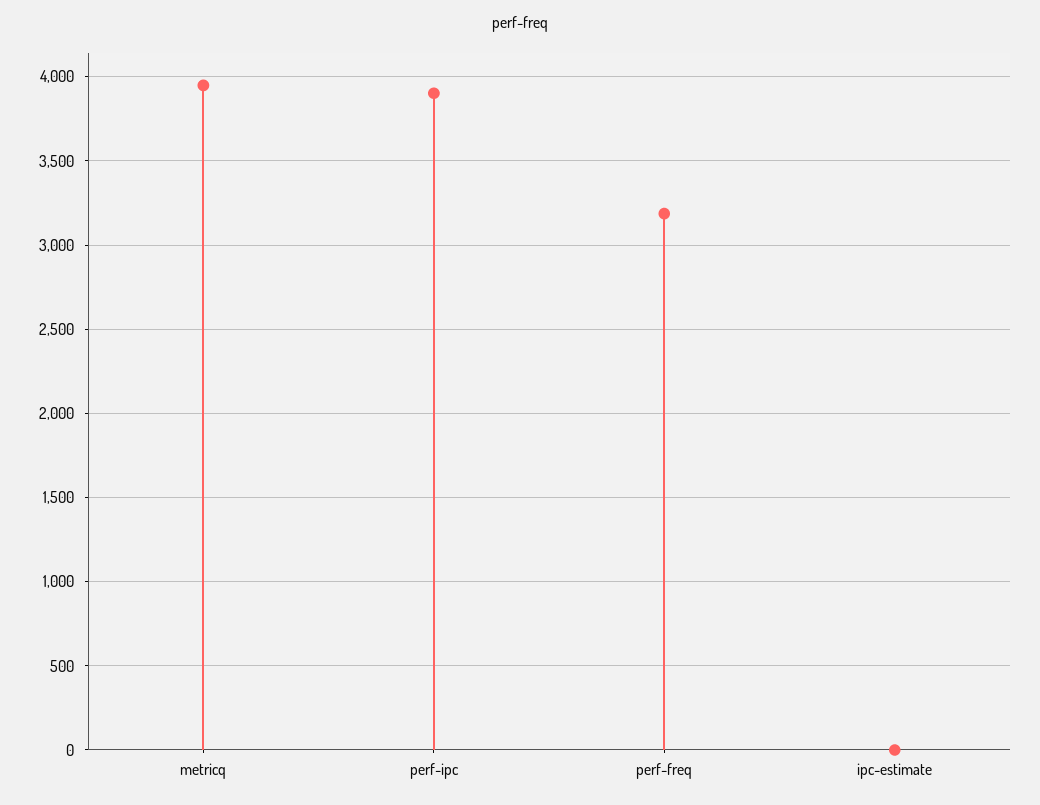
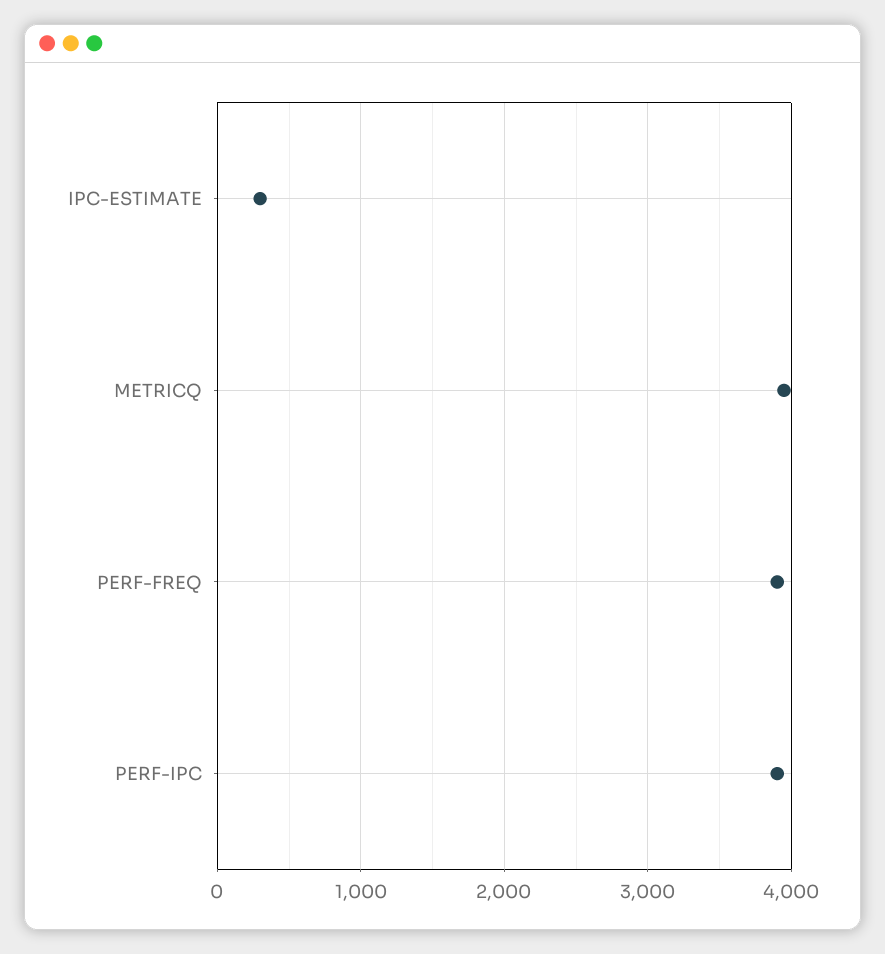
  {
    "metricq": 3950,
    "perf-ipc": 3900,
-   "perf-freq": 3200,
+   "perf-freq": 3900,
-   "ipc-estimate": 0
+   "ipc-estimate": 300
  }

